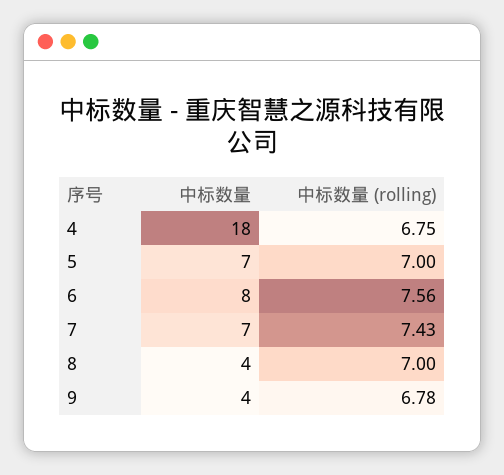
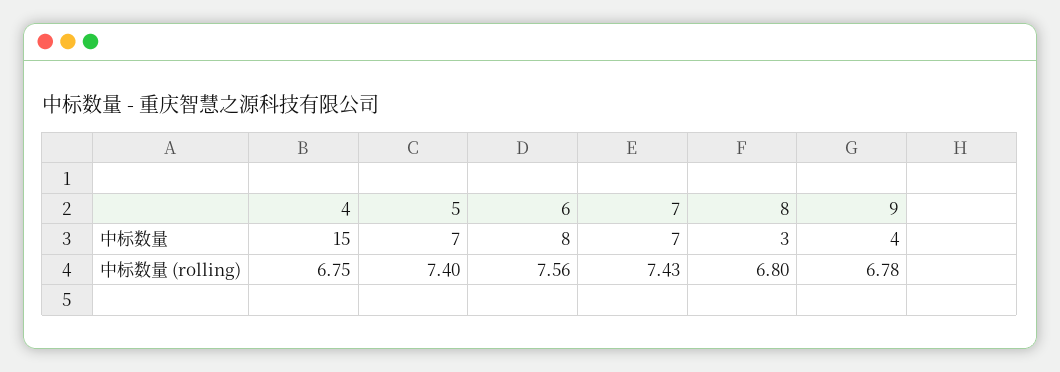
  {
    "中标数量": {
-     "4": 18,
+     "4": 15,
      "5": 7,
      "6": 8,
      "7": 7,
-     "8": 4,
+     "8": 3,
      "9": 4
    },
    "中标数量 (rolling)": {
      "4": 6.75,
-     "5": 7,
+     "5": 7.4,
      "6": 7.56,
      "7": 7.43,
-     "8": 7,
+     "8": 6.8,
      "9": 6.78
    }
  }

